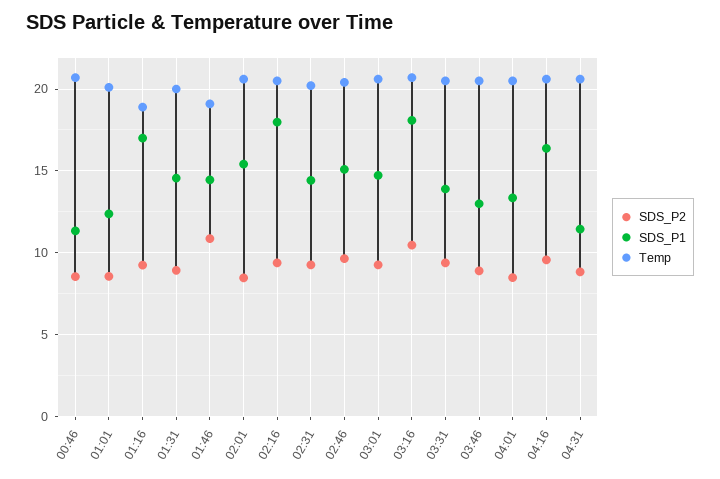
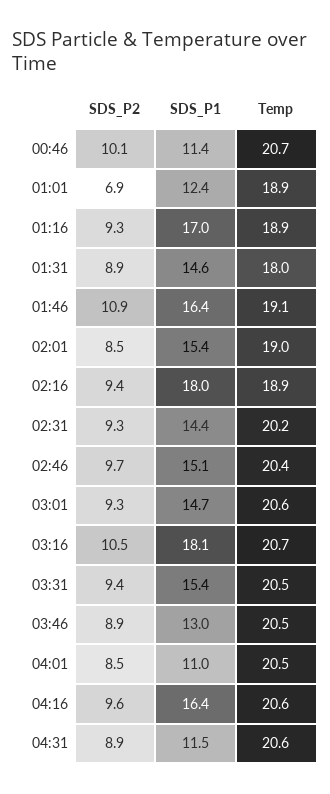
  {
    "SDS_P2": {
-     "00:46": 8.5,
+     "00:46": 10.1,
-     "01:01": 8.5,
+     "01:01": 6.9,
      "01:16": 9.3,
      "01:31": 8.9,
      "01:46": 10.9,
      "02:01": 8.5,
      "02:16": 9.4,
      "02:31": 9.3,
      "02:46": 9.7,
      "03:01": 9.3,
      "03:16": 10.5,
      "03:31": 9.4,
      "03:46": 8.9,
      "04:01": 8.5,
      "04:16": 9.6,
      "04:31": 8.9
    },
    "SDS_P1": {
      "00:46": 11.4,
      "01:01": 12.4,
      "01:16": 17,
      "01:31": 14.6,
-     "01:46": 14.5,
+     "01:46": 16.4,
      "02:01": 15.4,
      "02:16": 18,
      "02:31": 14.4,
      "02:46": 15.1,
      "03:01": 14.7,
      "03:16": 18.1,
-     "03:31": 14,
+     "03:31": 15.4,
      "03:46": 13,
-     "04:01": 13.5,
+     "04:01": 11,
      "04:16": 16.4,
      "04:31": 11.5
    },
    "Temp": {
      "00:46": 20.7,
-     "01:01": 20,
+     "01:01": 18.9,
      "01:16": 18.9,
-     "01:31": 20,
+     "01:31": 18,
      "01:46": 19.1,
-     "02:01": 20.5,
+     "02:01": 19,
-     "02:16": 20.5,
+     "02:16": 18.9,
      "02:31": 20.2,
      "02:46": 20.4,
      "03:01": 20.6,
      "03:16": 20.7,
      "03:31": 20.5,
      "03:46": 20.5,
      "04:01": 20.5,
      "04:16": 20.6,
      "04:31": 20.6
    }
  }

